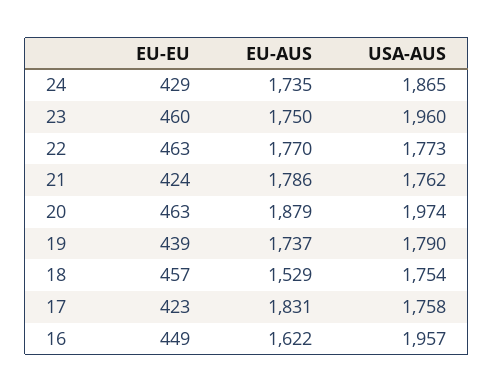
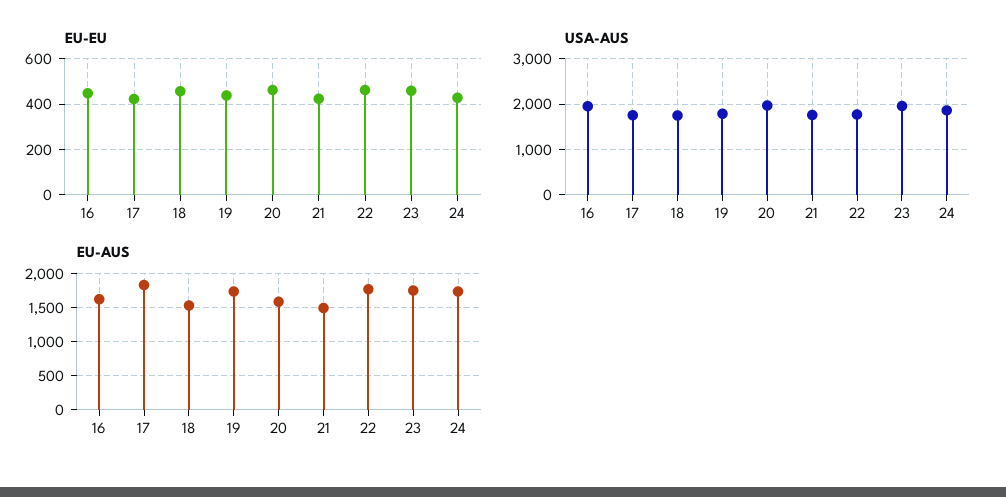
  {
    "EU-EU": {
      "24": 429,
      "23": 460,
      "22": 463,
      "21": 424,
      "20": 463,
      "19": 439,
      "18": 457,
      "17": 423,
      "16": 449
    },
    "EU-AUS": {
      "24": 1735,
      "23": 1750,
      "22": 1770,
-     "21": 1786,
+     "21": 1500,
-     "20": 1879,
+     "20": 1600,
      "19": 1737,
      "18": 1529,
      "17": 1831,
      "16": 1622
    },
    "USA-AUS": {
      "24": 1865,
      "23": 1960,
      "22": 1773,
      "21": 1762,
      "20": 1974,
      "19": 1790,
      "18": 1754,
      "17": 1758,
      "16": 1957
    }
  }

